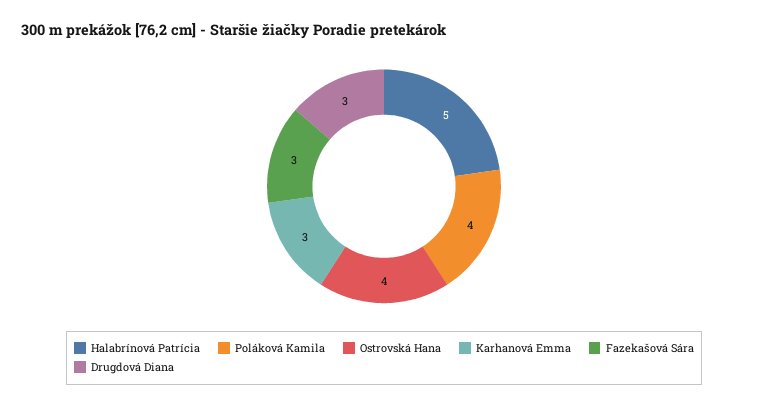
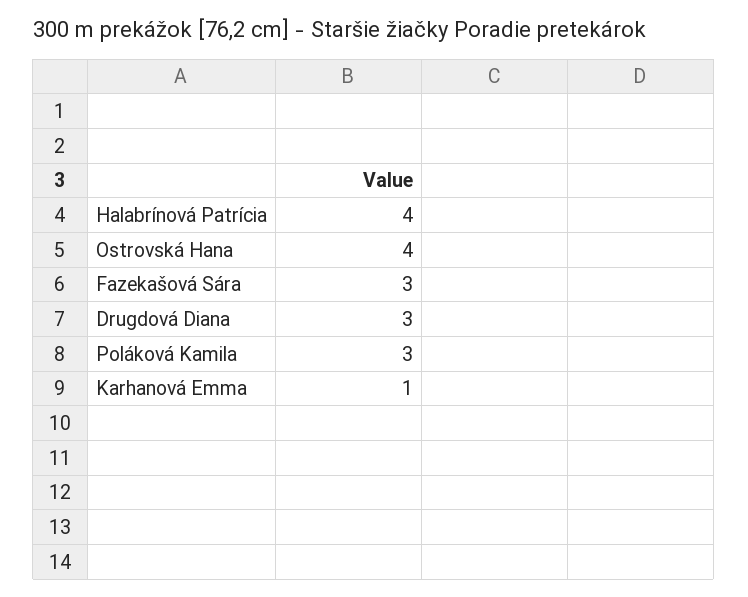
  {
-   "Halabrínová Patrícia": 5,
+   "Halabrínová Patrícia": 4,
-   "Poláková Kamila": 4,
+   "Poláková Kamila": 3,
    "Ostrovská Hana": 4,
-   "Karhanová Emma": 3,
+   "Karhanová Emma": 1,
    "Fazekašová Sára": 3,
    "Drugdová Diana": 3
  }

